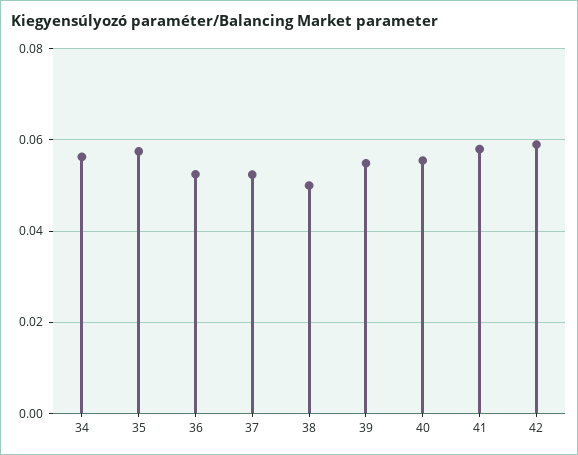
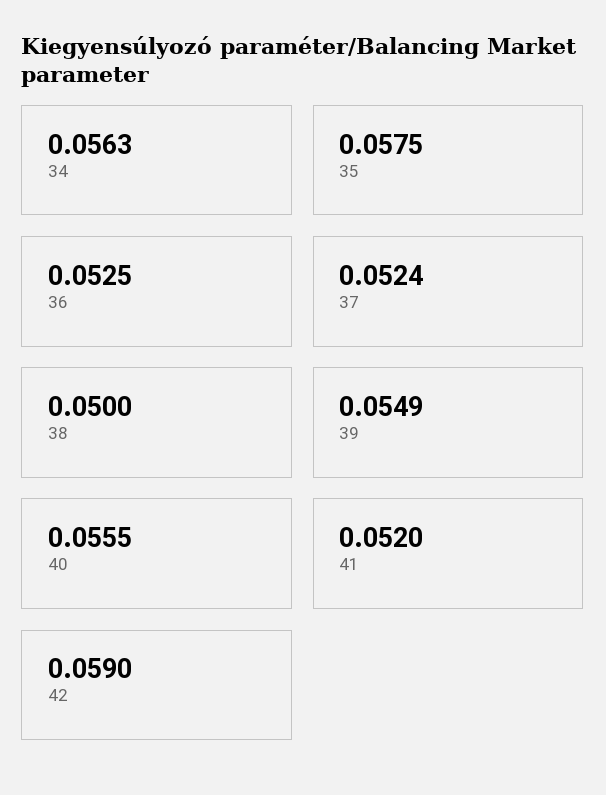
  {
    "34": 0.0563,
    "35": 0.0575,
    "36": 0.0525,
    "37": 0.0524,
    "38": 0.05,
    "39": 0.0549,
    "40": 0.0555,
-   "41": 0.058,
+   "41": 0.052,
    "42": 0.059
  }

